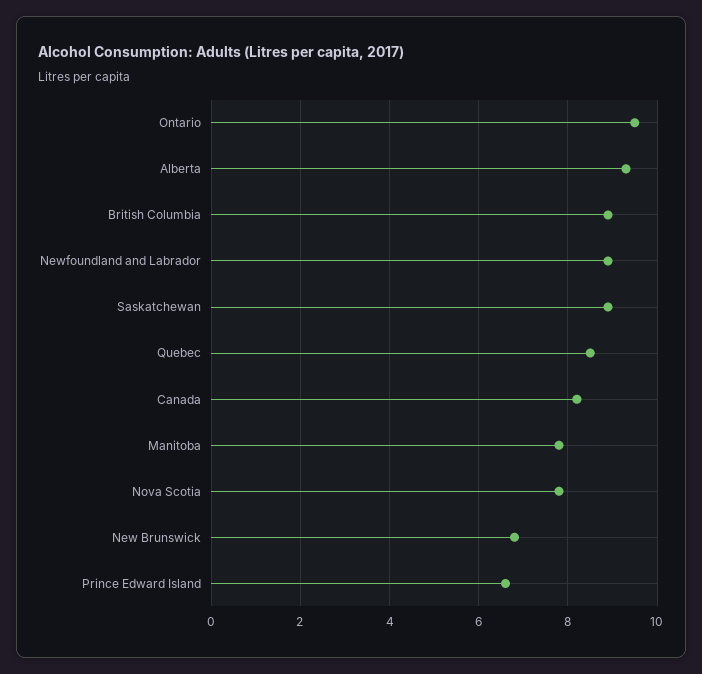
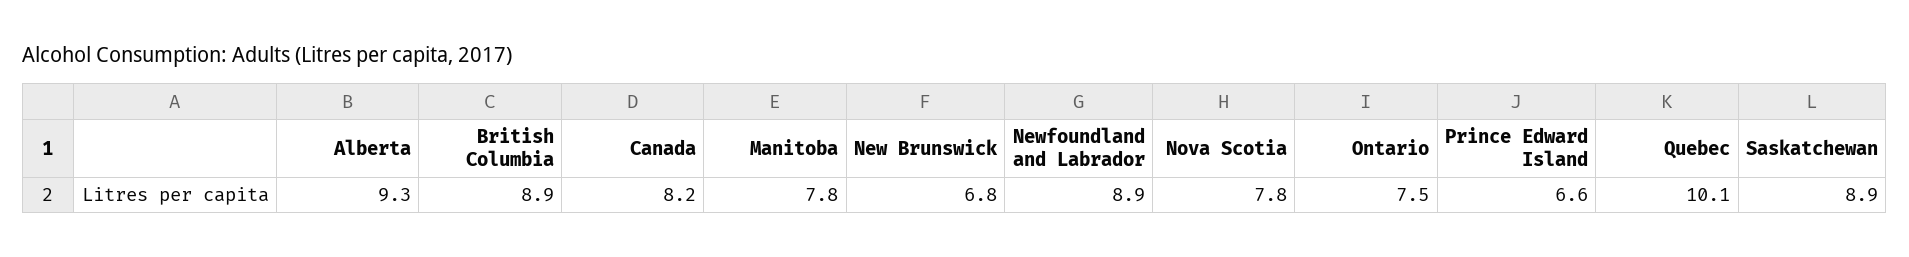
  {
-   "Ontario": 9.5,
+   "Ontario": 7.5,
    "Alberta": 9.3,
    "British Columbia": 8.9,
    "Newfoundland and Labrador": 8.9,
    "Saskatchewan": 8.9,
-   "Quebec": 8.5,
+   "Quebec": 10.1,
    "Canada": 8.2,
    "Manitoba": 7.8,
    "Nova Scotia": 7.8,
    "New Brunswick": 6.8,
    "Prince Edward Island": 6.6
  }

